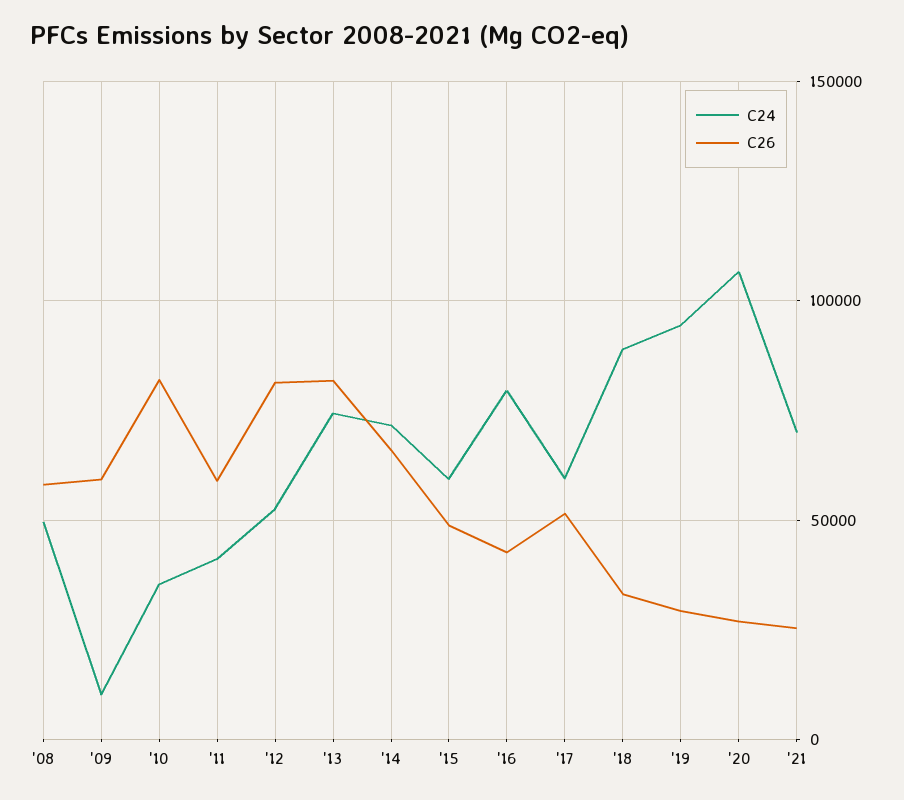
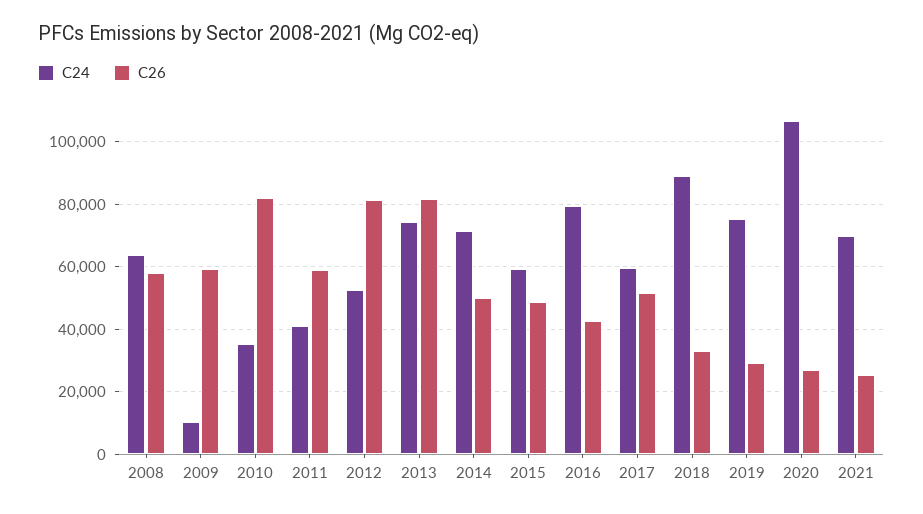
  {
    "C24": {
-     "'08": 50000,
+     "'08": 64000,
      "'09": 10000,
      "'10": 36000,
      "'11": 42000,
      "'12": 52000,
      "'13": 74000,
      "'14": 72000,
      "'15": 60000,
      "'16": 80000,
      "'17": 60000,
      "'18": 88000,
-     "'19": 95000,
+     "'19": 76000,
      "'20": 106000,
      "'21": 70000
    },
    "C26": {
      "'08": 58000,
      "'09": 60000,
      "'10": 82000,
      "'11": 58000,
      "'12": 82000,
      "'13": 82000,
-     "'14": 65000,
+     "'14": 50000,
      "'15": 48000,
      "'16": 42000,
      "'17": 52000,
      "'18": 34000,
      "'19": 30000,
      "'20": 26000,
      "'21": 26000
    }
  }

